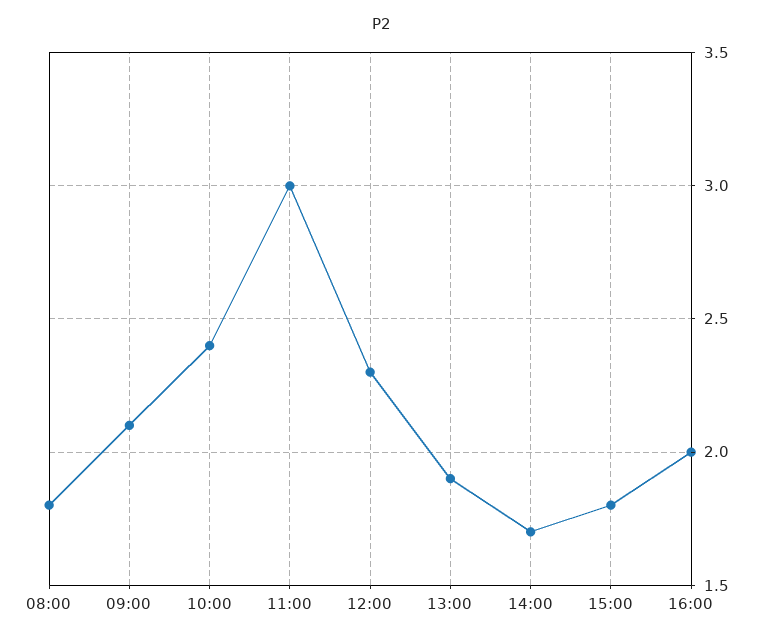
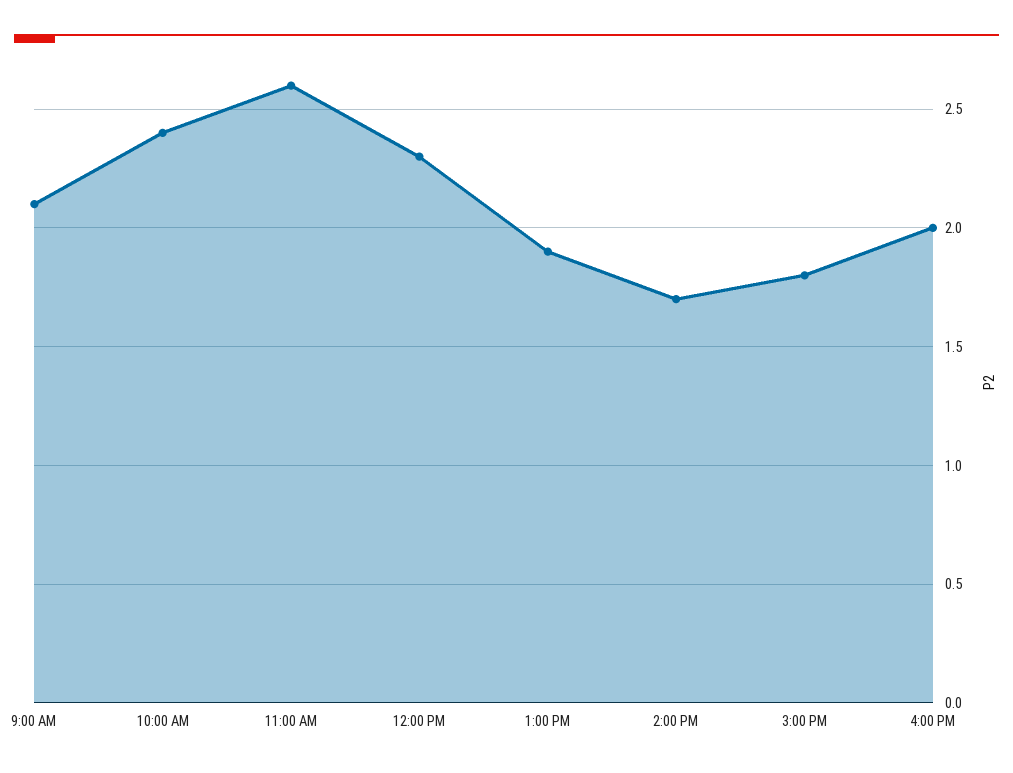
  {
-   "08:00": 1.8,
    "09:00": 2.1,
    "10:00": 2.4,
-   "11:00": 3,
+   "11:00": 2.6,
    "12:00": 2.3,
    "13:00": 1.9,
    "14:00": 1.7,
    "15:00": 1.8,
    "16:00": 2
  }

